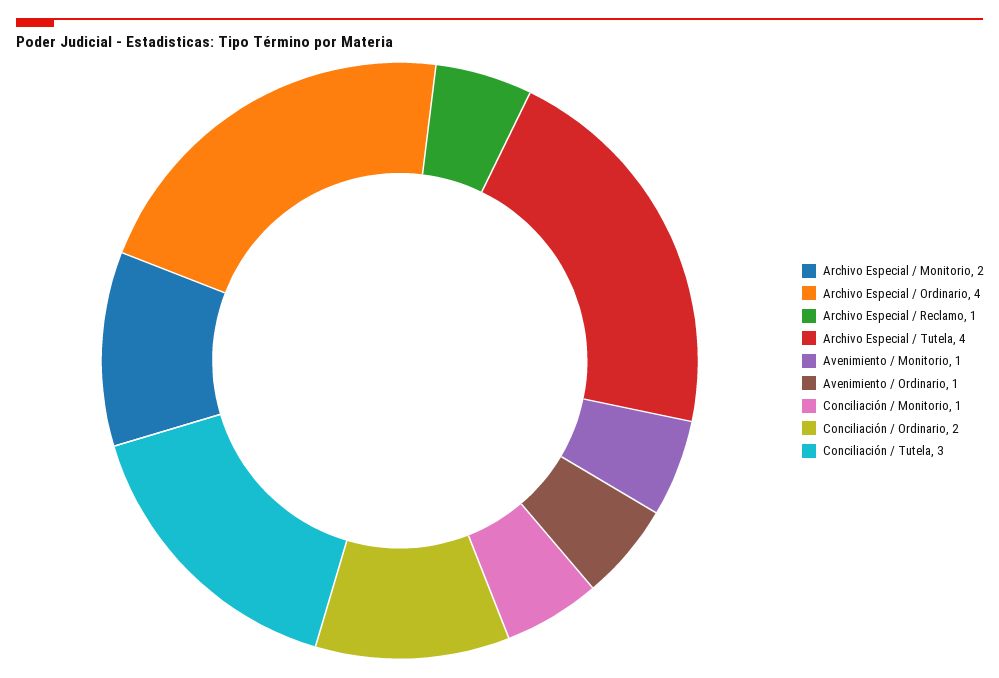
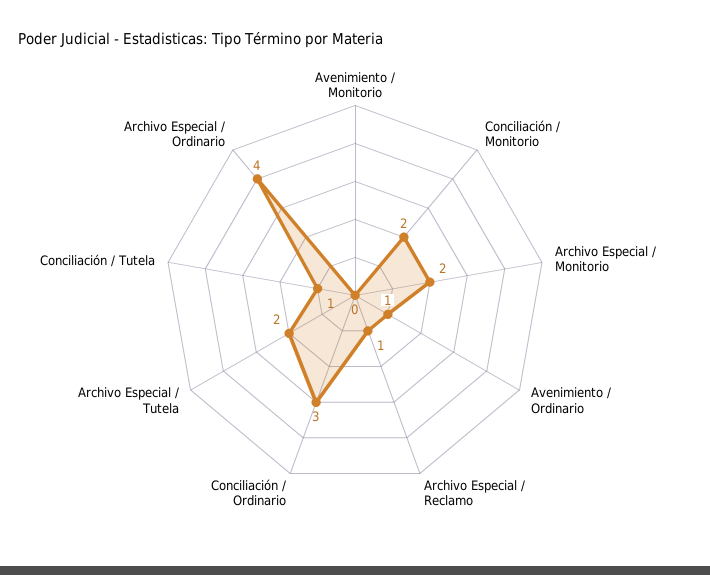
  {
    "Archivo Especial / Monitorio": 2,
    "Archivo Especial / Ordinario": 4,
    "Archivo Especial / Reclamo": 1,
-   "Archivo Especial / Tutela": 4,
+   "Archivo Especial / Tutela": 2,
-   "Avenimiento / Monitorio": 1,
+   "Avenimiento / Monitorio": 0,
    "Avenimiento / Ordinario": 1,
-   "Conciliación / Monitorio": 1,
+   "Conciliación / Monitorio": 2,
-   "Conciliación / Ordinario": 2,
+   "Conciliación / Ordinario": 3,
-   "Conciliación / Tutela": 3
+   "Conciliación / Tutela": 1
  }

